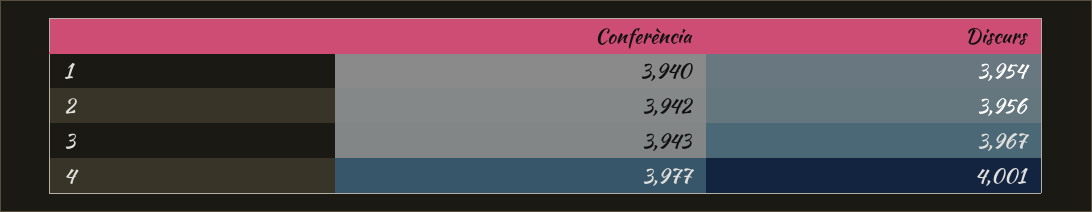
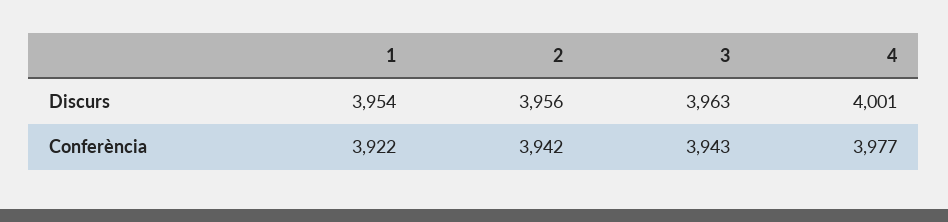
  {
    "Conferència": {
-     "1": 3940,
+     "1": 3922,
      "2": 3942,
      "3": 3943,
      "4": 3977
    },
    "Discurs": {
      "1": 3954,
      "2": 3956,
-     "3": 3967,
+     "3": 3963,
      "4": 4001
    }
  }

